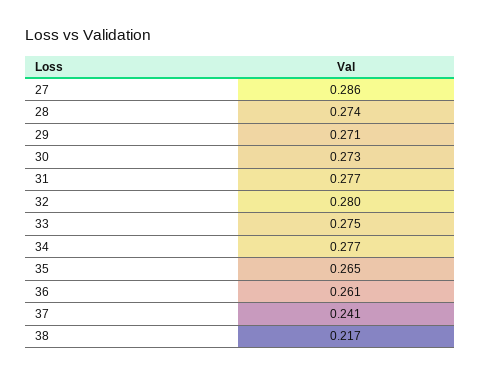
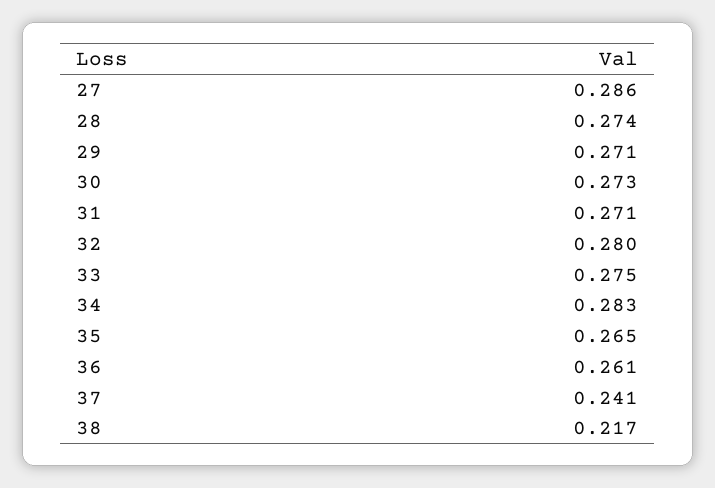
  {
    "27": 0.286,
    "28": 0.274,
    "29": 0.271,
    "30": 0.273,
-   "31": 0.277,
+   "31": 0.271,
    "32": 0.28,
    "33": 0.275,
-   "34": 0.277,
+   "34": 0.283,
    "35": 0.265,
    "36": 0.261,
    "37": 0.241,
    "38": 0.217
  }

